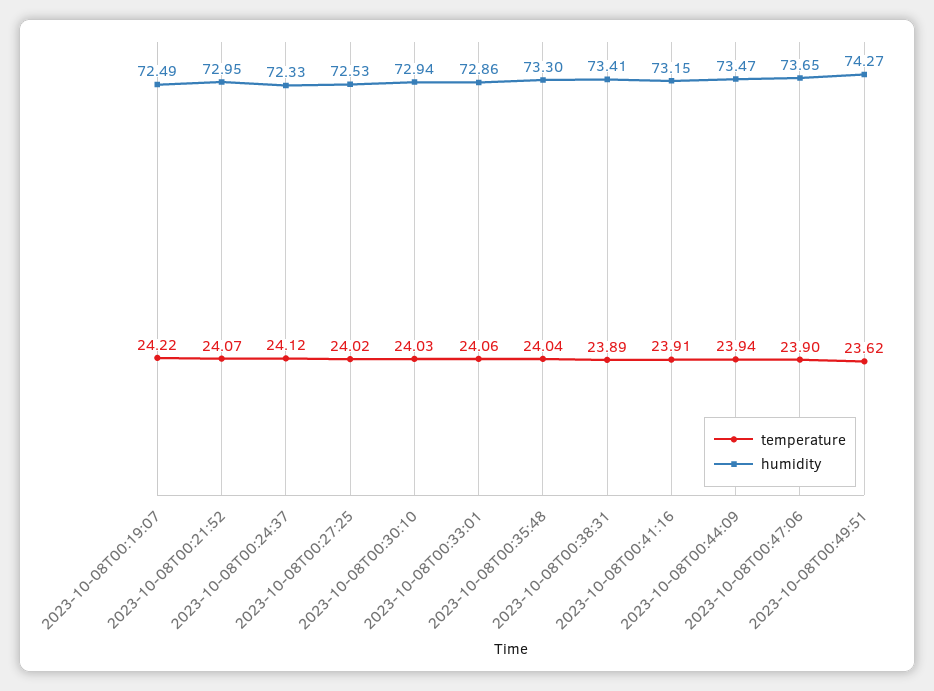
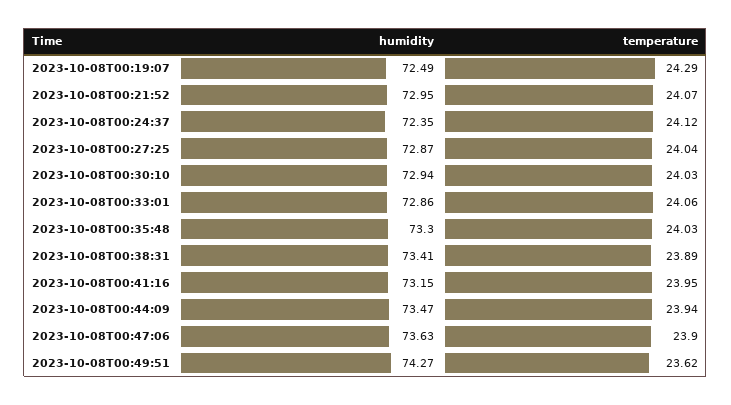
  {
    "temperature": {
-     "2023-10-08T00:19:07": 24.22,
+     "2023-10-08T00:19:07": 24.29,
      "2023-10-08T00:21:52": 24.07,
      "2023-10-08T00:24:37": 24.12,
-     "2023-10-08T00:27:25": 24.02,
+     "2023-10-08T00:27:25": 24.04,
      "2023-10-08T00:30:10": 24.03,
      "2023-10-08T00:33:01": 24.06,
-     "2023-10-08T00:35:48": 24.04,
+     "2023-10-08T00:35:48": 24.03,
      "2023-10-08T00:38:31": 23.89,
-     "2023-10-08T00:41:16": 23.91,
+     "2023-10-08T00:41:16": 23.95,
      "2023-10-08T00:44:09": 23.94,
      "2023-10-08T00:47:06": 23.9,
      "2023-10-08T00:49:51": 23.62
    },
    "humidity": {
      "2023-10-08T00:19:07": 72.49,
      "2023-10-08T00:21:52": 72.95,
-     "2023-10-08T00:24:37": 72.33,
+     "2023-10-08T00:24:37": 72.35,
-     "2023-10-08T00:27:25": 72.53,
+     "2023-10-08T00:27:25": 72.87,
      "2023-10-08T00:30:10": 72.94,
      "2023-10-08T00:33:01": 72.86,
      "2023-10-08T00:35:48": 73.3,
      "2023-10-08T00:38:31": 73.41,
      "2023-10-08T00:41:16": 73.15,
      "2023-10-08T00:44:09": 73.47,
-     "2023-10-08T00:47:06": 73.65,
+     "2023-10-08T00:47:06": 73.63,
      "2023-10-08T00:49:51": 74.27
    }
  }

